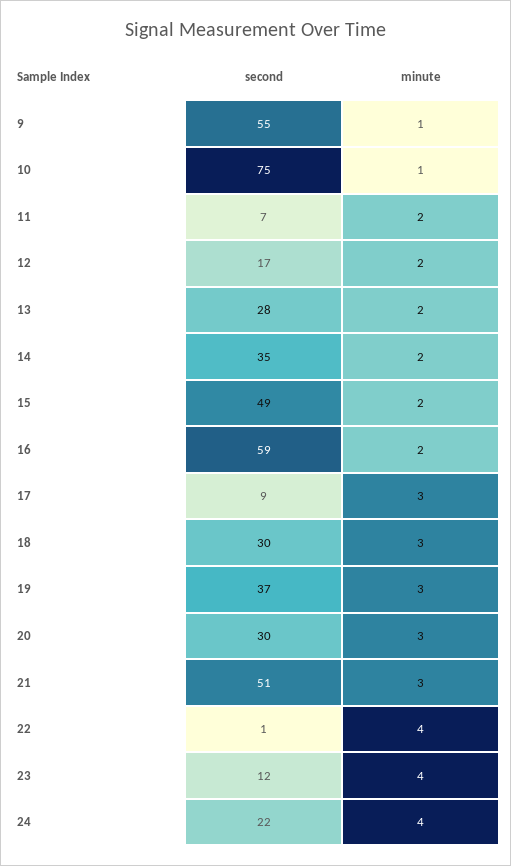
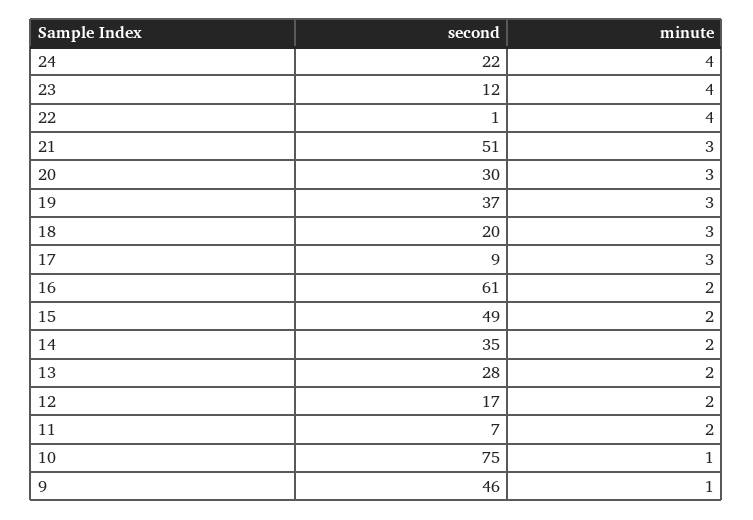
  {
    "second": {
-     "9": 55,
+     "9": 46,
      "10": 75,
      "11": 7,
      "12": 17,
      "13": 28,
      "14": 35,
      "15": 49,
-     "16": 59,
+     "16": 61,
      "17": 9,
-     "18": 30,
+     "18": 20,
      "19": 37,
      "20": 30,
      "21": 51,
      "22": 1,
      "23": 12,
      "24": 22
    },
    "minute": {
      "9": 1,
      "10": 1,
      "11": 2,
      "12": 2,
      "13": 2,
      "14": 2,
      "15": 2,
      "16": 2,
      "17": 3,
      "18": 3,
      "19": 3,
      "20": 3,
      "21": 3,
      "22": 4,
      "23": 4,
      "24": 4
    }
  }

